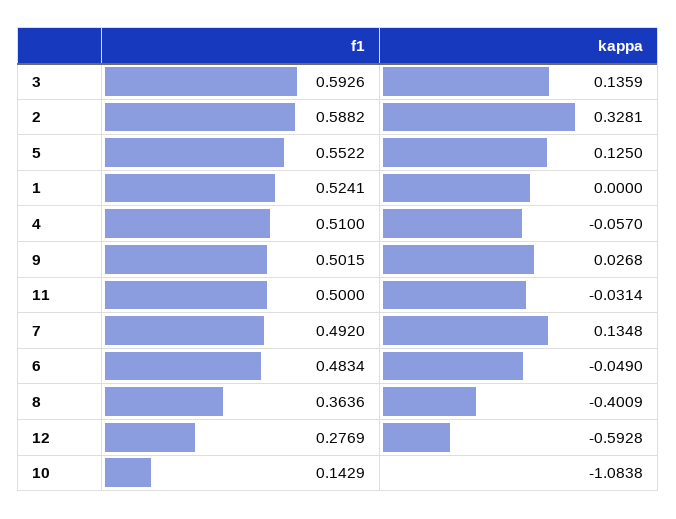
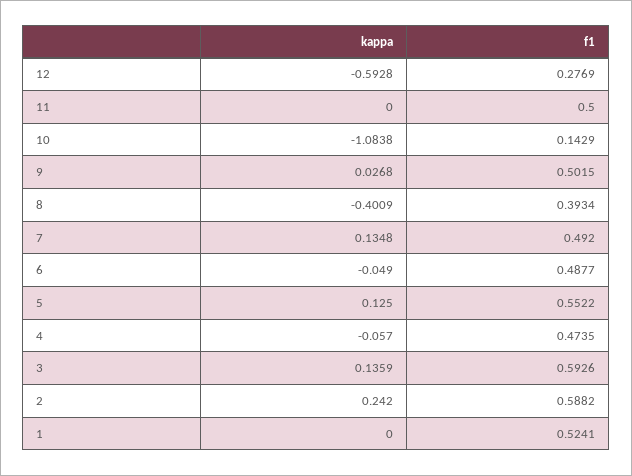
  {
    "f1": {
      "3": 0.5926,
      "2": 0.5882,
      "5": 0.5522,
      "1": 0.5241,
-     "4": 0.51,
+     "4": 0.4735,
      "9": 0.5015,
      "11": 0.5,
      "7": 0.492,
-     "6": 0.4834,
+     "6": 0.4877,
-     "8": 0.3636,
+     "8": 0.3934,
      "12": 0.2769,
      "10": 0.1429
    },
    "kappa": {
      "3": 0.1359,
-     "2": 0.3281,
+     "2": 0.242,
      "5": 0.125,
      "1": 0,
      "4": -0.057,
      "9": 0.0268,
-     "11": -0.0314,
+     "11": 0,
      "7": 0.1348,
      "6": -0.049,
      "8": -0.4009,
      "12": -0.5928,
      "10": -1.0838
    }
  }

